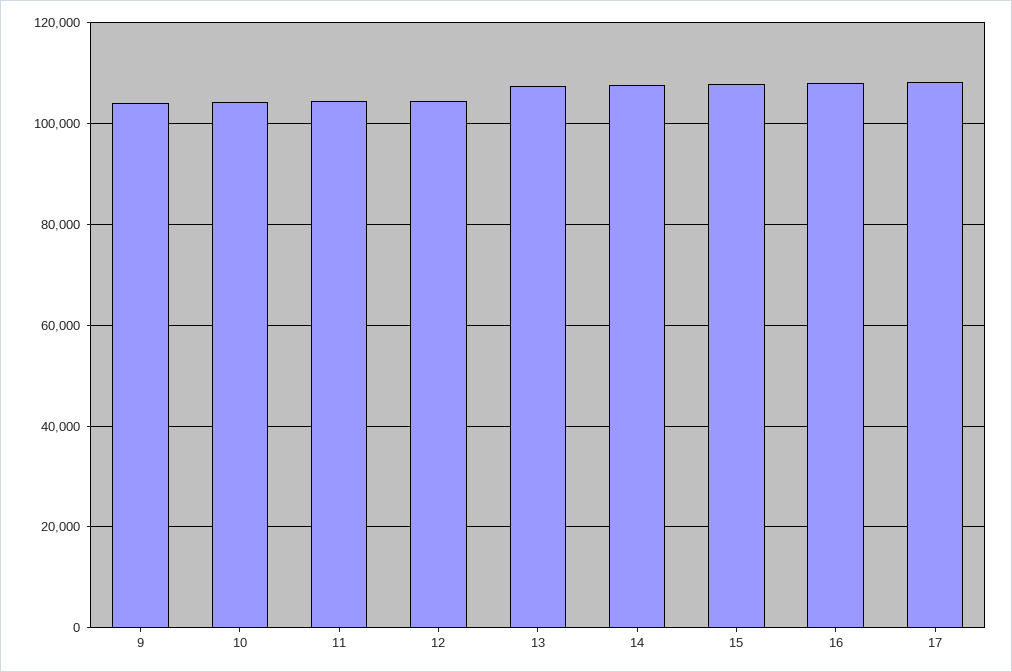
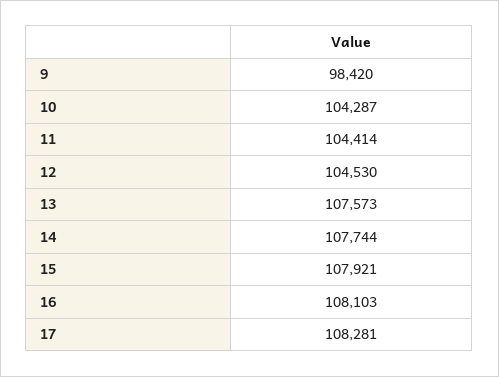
  {
-   "9": 104000,
+   "9": 98420,
    "10": 104287,
    "11": 104414,
    "12": 104530,
    "13": 107573,
    "14": 107744,
    "15": 107921,
    "16": 108103,
    "17": 108281
  }

